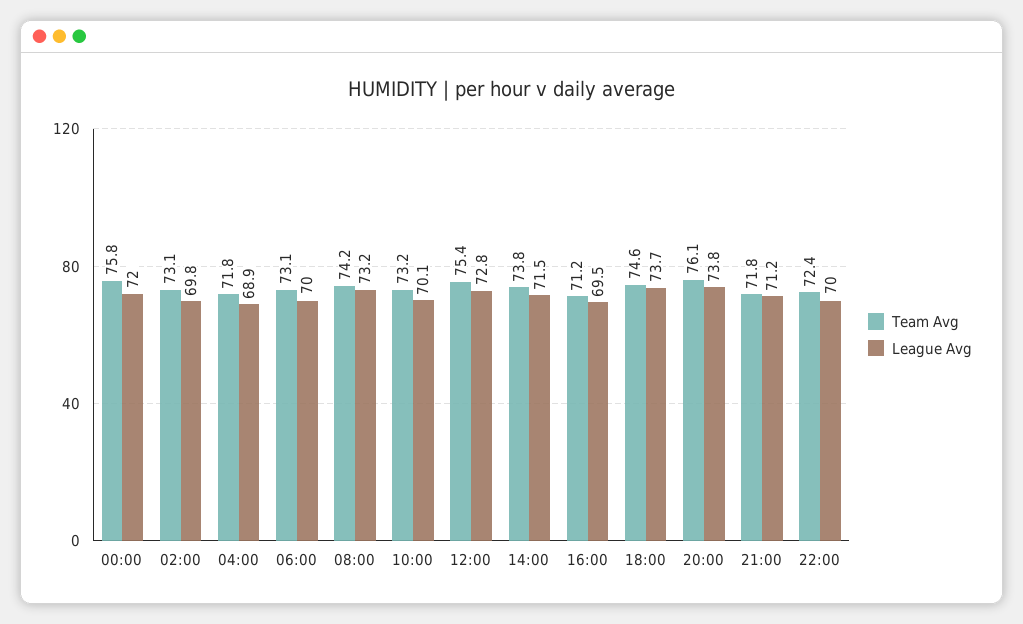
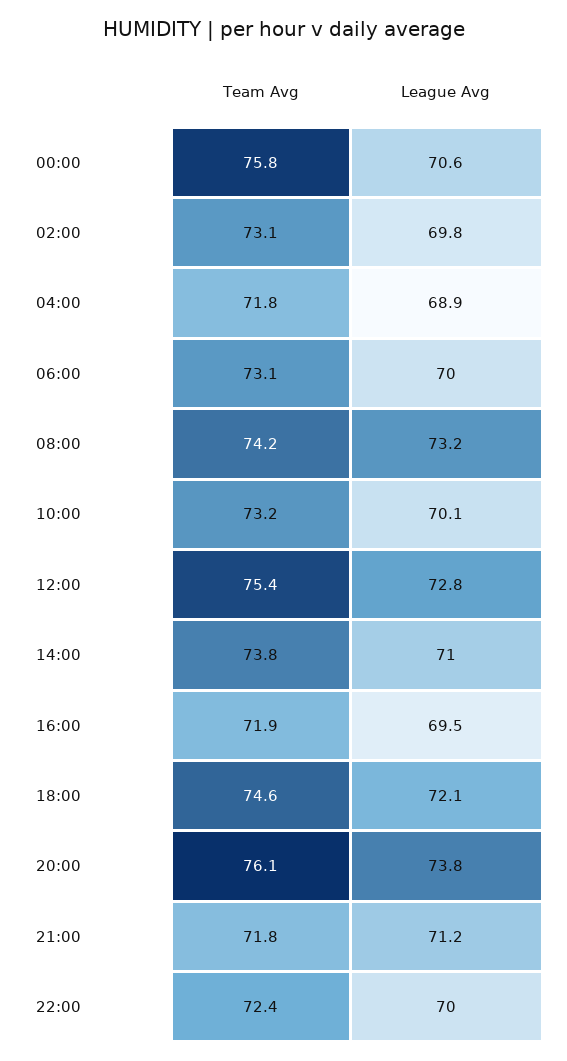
  {
    "Team Avg": {
      "00:00": 75.8,
      "02:00": 73.1,
      "04:00": 71.8,
      "06:00": 73.1,
      "08:00": 74.2,
      "10:00": 73.2,
      "12:00": 75.4,
      "14:00": 73.8,
-     "16:00": 71.2,
+     "16:00": 71.9,
      "18:00": 74.6,
      "20:00": 76.1,
      "21:00": 71.8,
      "22:00": 72.4
    },
    "League Avg": {
-     "00:00": 72,
+     "00:00": 70.6,
      "02:00": 69.8,
      "04:00": 68.9,
      "06:00": 70,
      "08:00": 73.2,
      "10:00": 70.1,
      "12:00": 72.8,
-     "14:00": 71.5,
+     "14:00": 71,
      "16:00": 69.5,
-     "18:00": 73.7,
+     "18:00": 72.1,
      "20:00": 73.8,
      "21:00": 71.2,
      "22:00": 70
    }
  }

